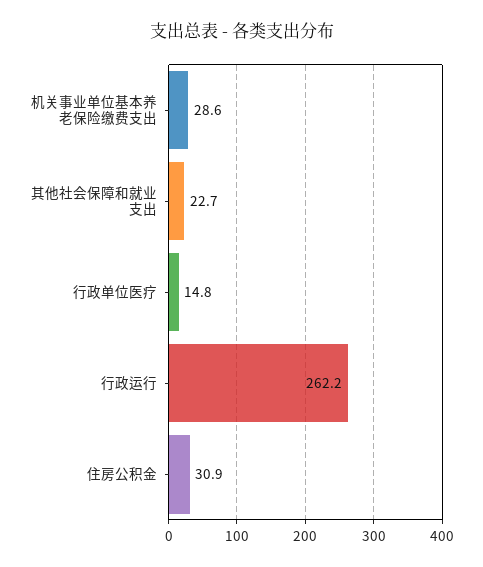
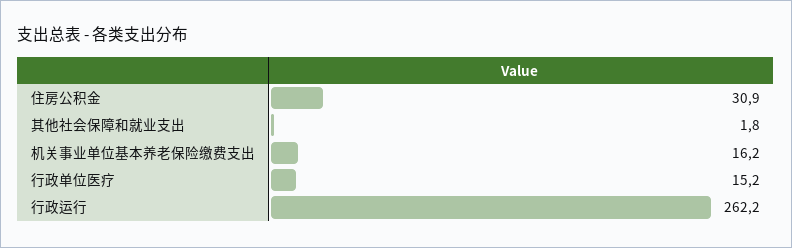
  {
-   "机关事业单位基本养老保险缴费支出": 28.6,
+   "机关事业单位基本养老保险缴费支出": 16.2,
-   "其他社会保障和就业支出": 22.7,
+   "其他社会保障和就业支出": 1.8,
-   "行政单位医疗": 14.8,
+   "行政单位医疗": 15.2,
    "行政运行": 262.2,
    "住房公积金": 30.9
  }

